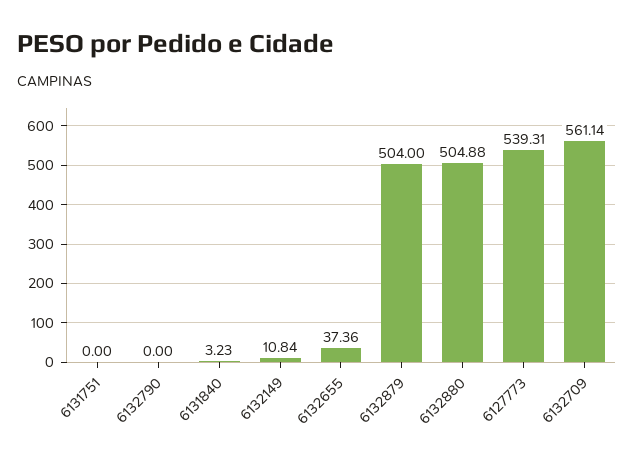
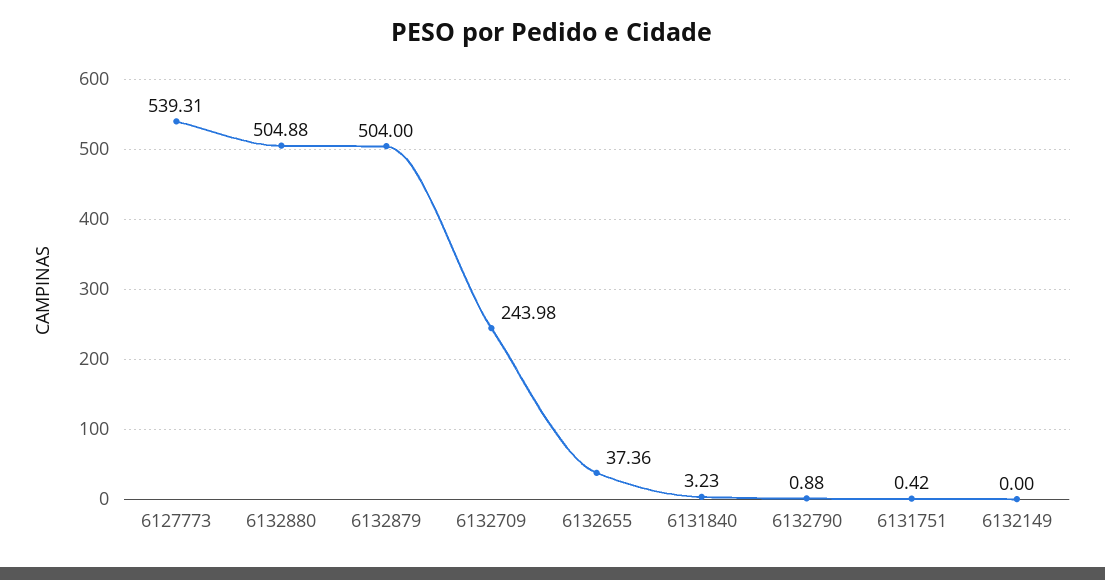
  {
-   "6131751": 0,
+   "6131751": 0.42,
-   "6132790": 0,
+   "6132790": 0.88,
    "6131840": 3.23,
-   "6132149": 10.84,
+   "6132149": 0,
    "6132655": 37.36,
    "6132879": 504,
    "6132880": 504.88,
    "6127773": 539.31,
-   "6132709": 561.14
+   "6132709": 243.98
  }

